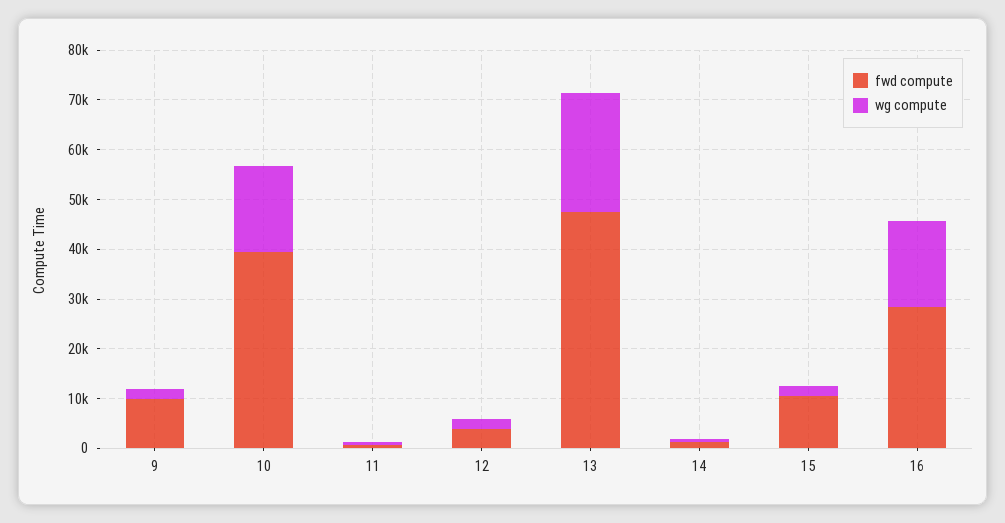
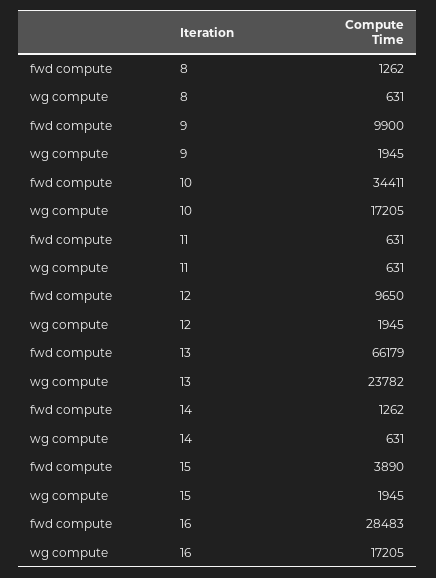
  {
    "fwd compute": {
      "9": 9900,
-     "10": 40000,
+     "10": 34411,
      "11": 631,
-     "12": 4000,
+     "12": 9650,
-     "13": 48000,
+     "13": 66179,
      "14": 1262,
-     "15": 10000,
+     "15": 3890,
-     "16": 28483
+     "16": 28483,
+     "8": 1262
    },
    "wg compute": {
      "9": 1945,
      "10": 17205,
      "11": 631,
      "12": 1945,
      "13": 23782,
      "14": 631,
      "15": 1945,
-     "16": 17205
+     "16": 17205,
+     "8": 631
    }
  }

